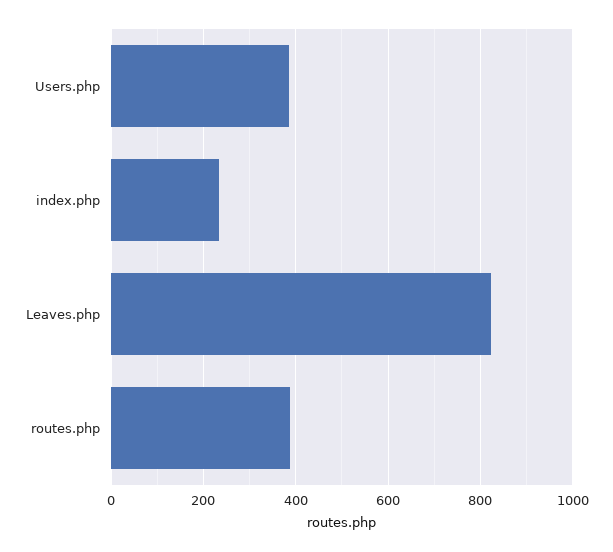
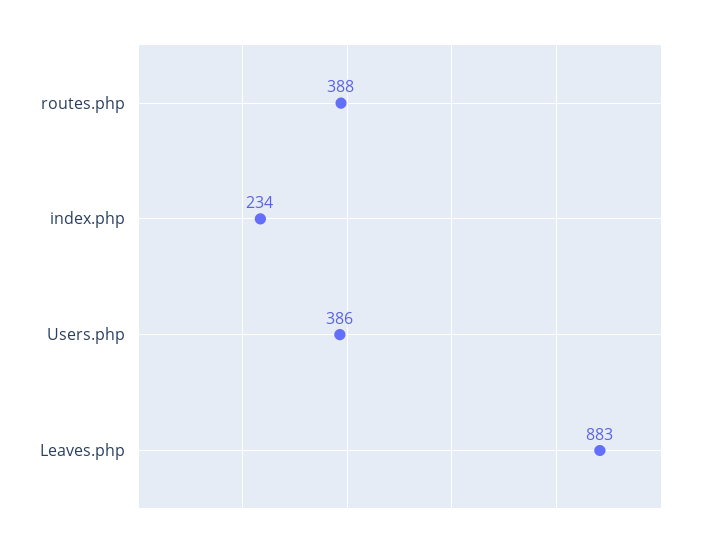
  {
    "Users.php": 386,
    "index.php": 234,
-   "Leaves.php": 820,
+   "Leaves.php": 883,
    "routes.php": 388
  }

